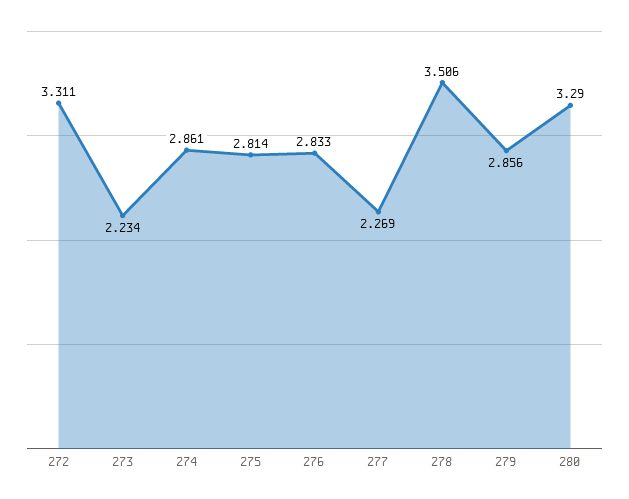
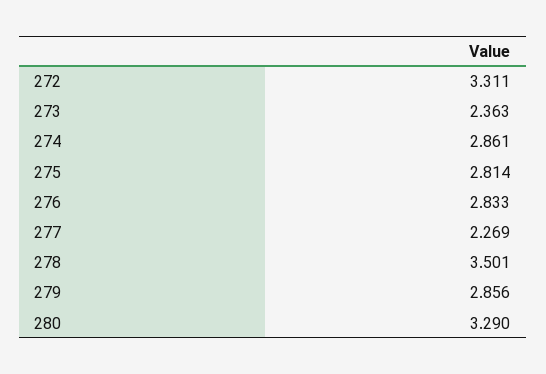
  {
    "272": 3.311,
-   "273": 2.234,
+   "273": 2.363,
    "274": 2.861,
    "275": 2.814,
    "276": 2.833,
    "277": 2.269,
-   "278": 3.506,
+   "278": 3.501,
    "279": 2.856,
    "280": 3.29
  }

